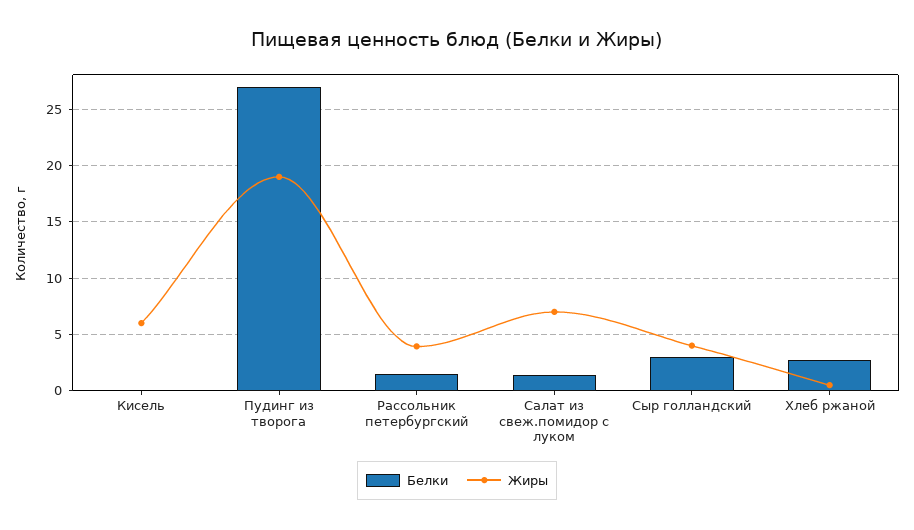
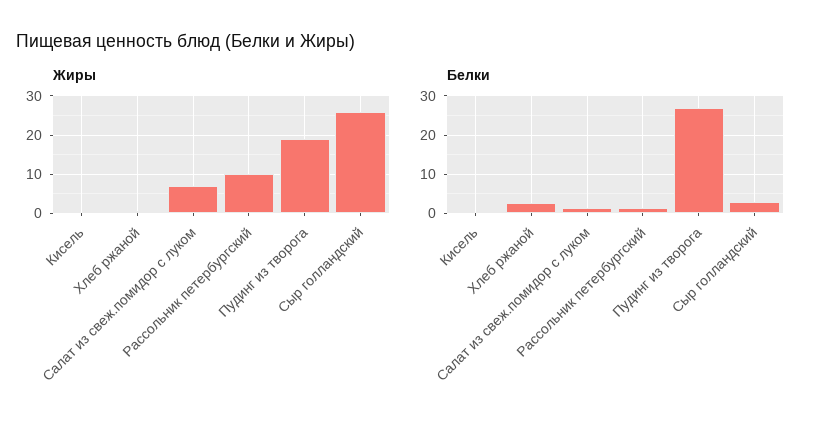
  {
    "Белки": {
      "Кисель": 0,
      "Пудинг из творога": 27,
      "Рассольник петербургский": 1,
      "Салат из свеж.помидор с луком": 1,
      "Сыр голландский": 3,
      "Хлеб ржаной": 3
    },
    "Жиры": {
-     "Кисель": 6,
+     "Кисель": 0,
      "Пудинг из творога": 19,
-     "Рассольник петербургский": 4,
+     "Рассольник петербургский": 10,
      "Салат из свеж.помидор с луком": 7,
-     "Сыр голландский": 4,
+     "Сыр голландский": 26,
      "Хлеб ржаной": 1
    }
  }

